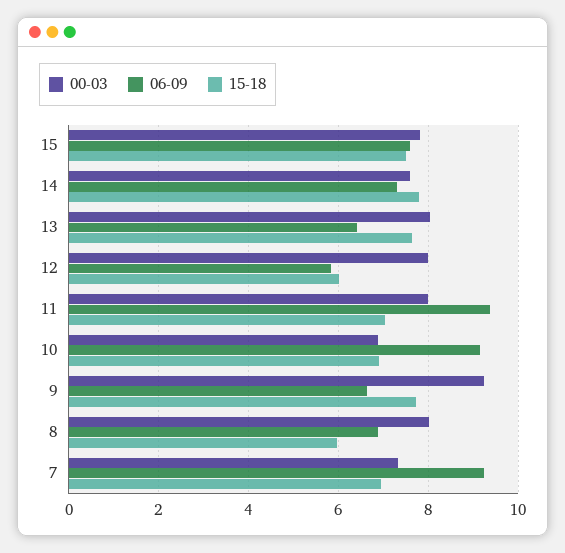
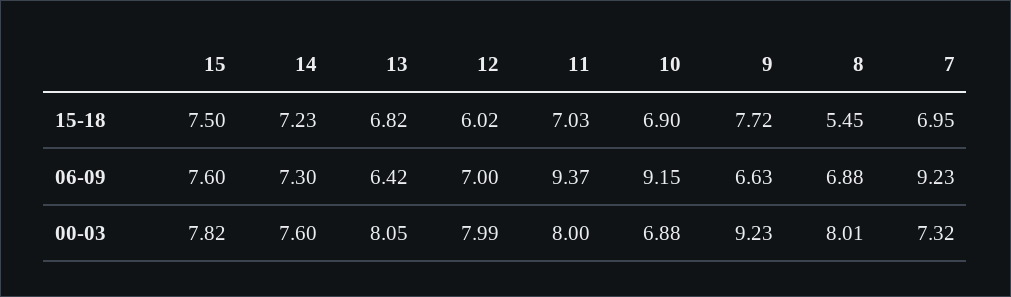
  {
    "00-03": {
      "15": 7.82,
      "14": 7.6,
      "13": 8.05,
      "12": 7.99,
      "11": 8,
      "10": 6.88,
      "9": 9.23,
      "8": 8.01,
      "7": 7.32
    },
    "06-09": {
      "15": 7.6,
      "14": 7.3,
      "13": 6.42,
-     "12": 5.8,
+     "12": 7,
      "11": 9.37,
      "10": 9.15,
      "9": 6.63,
      "8": 6.88,
      "7": 9.23
    },
    "15-18": {
      "15": 7.5,
-     "14": 7.8,
+     "14": 7.23,
-     "13": 7.6,
+     "13": 6.82,
      "12": 6.02,
      "11": 7.03,
      "10": 6.9,
      "9": 7.72,
-     "8": 6,
+     "8": 5.45,
      "7": 6.95
    }
  }

